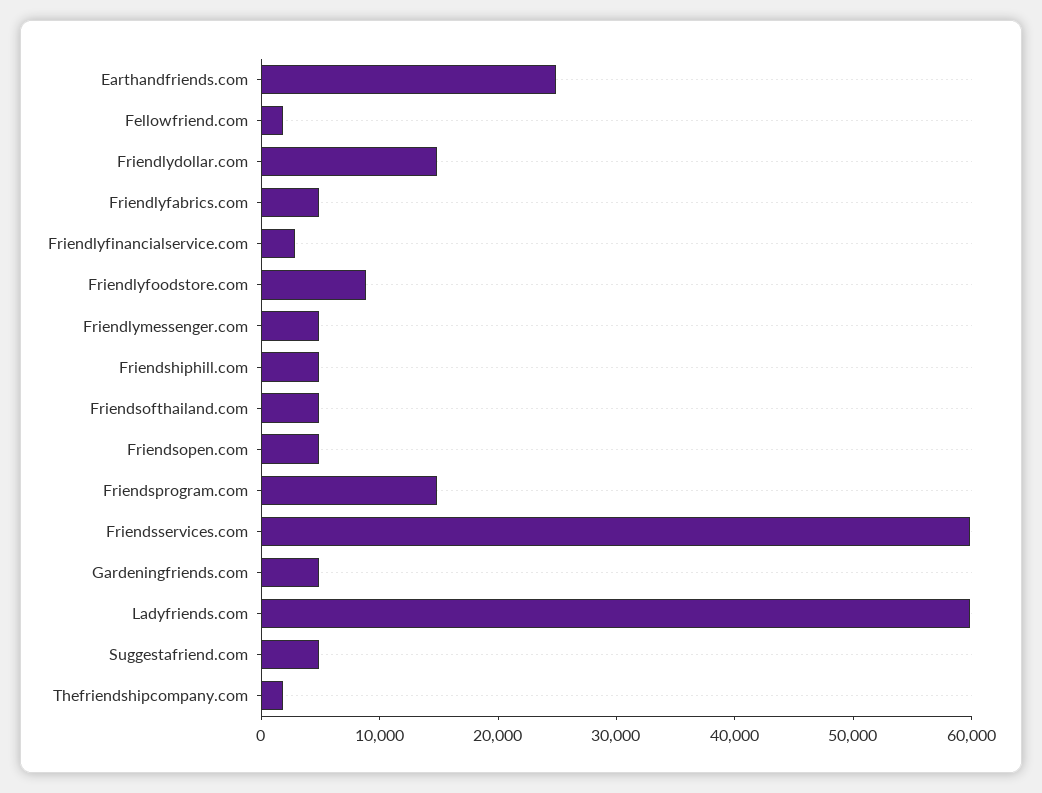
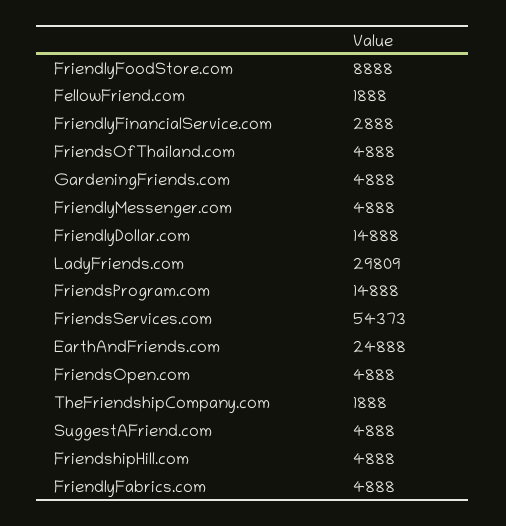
  {
    "Earthandfriends.com": 24888,
    "Fellowfriend.com": 1888,
    "Friendlydollar.com": 14888,
    "Friendlyfabrics.com": 4888,
    "Friendlyfinancialservice.com": 2888,
    "Friendlyfoodstore.com": 8888,
    "Friendlymessenger.com": 4888,
    "Friendshiphill.com": 4888,
    "Friendsofthailand.com": 4888,
    "Friendsopen.com": 4888,
    "Friendsprogram.com": 14888,
-   "Friendsservices.com": 60000,
+   "Friendsservices.com": 54373,
    "Gardeningfriends.com": 4888,
-   "Ladyfriends.com": 60000,
+   "Ladyfriends.com": 29809,
    "Suggestafriend.com": 4888,
    "Thefriendshipcompany.com": 1888
  }

